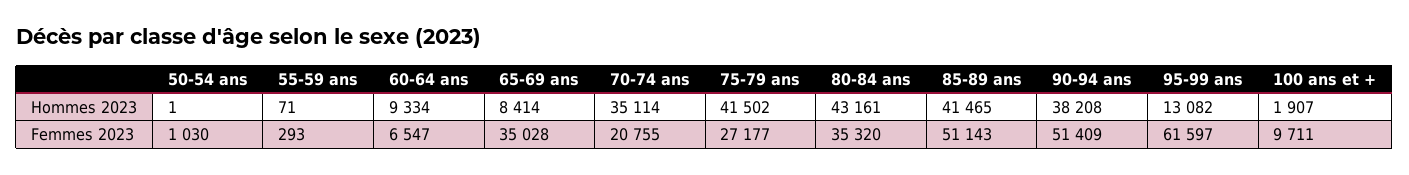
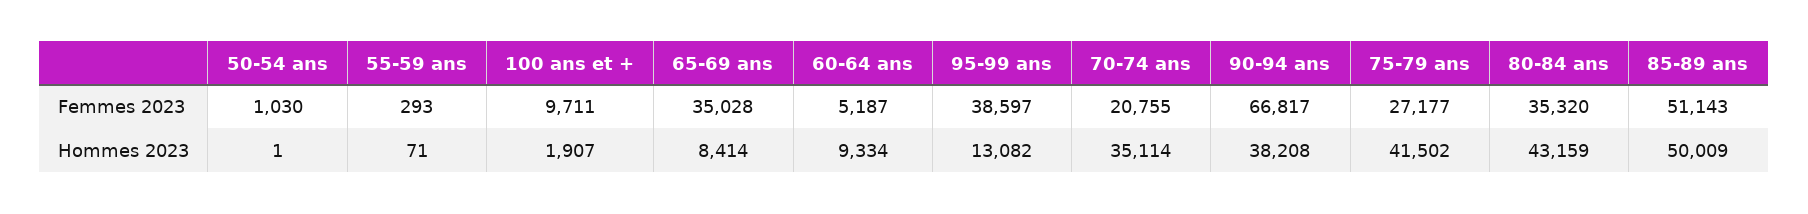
  {
    "50-54 ans": {
      "Hommes 2023": 1,
      "Femmes 2023": 1030
    },
    "55-59 ans": {
      "Hommes 2023": 71,
      "Femmes 2023": 293
    },
    "60-64 ans": {
      "Hommes 2023": 9334,
-     "Femmes 2023": 6547
+     "Femmes 2023": 5187
    },
    "65-69 ans": {
      "Hommes 2023": 8414,
      "Femmes 2023": 35028
    },
    "70-74 ans": {
      "Hommes 2023": 35114,
      "Femmes 2023": 20755
    },
    "75-79 ans": {
      "Hommes 2023": 41502,
      "Femmes 2023": 27177
    },
    "80-84 ans": {
-     "Hommes 2023": 43161,
+     "Hommes 2023": 43159,
      "Femmes 2023": 35320
    },
    "85-89 ans": {
-     "Hommes 2023": 41465,
+     "Hommes 2023": 50009,
      "Femmes 2023": 51143
    },
    "90-94 ans": {
      "Hommes 2023": 38208,
-     "Femmes 2023": 51409
+     "Femmes 2023": 66817
    },
    "95-99 ans": {
      "Hommes 2023": 13082,
-     "Femmes 2023": 61597
+     "Femmes 2023": 38597
    },
    "100 ans et +": {
      "Hommes 2023": 1907,
      "Femmes 2023": 9711
    }
  }

